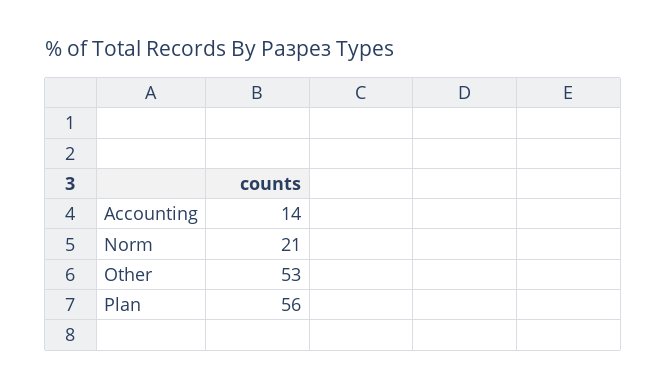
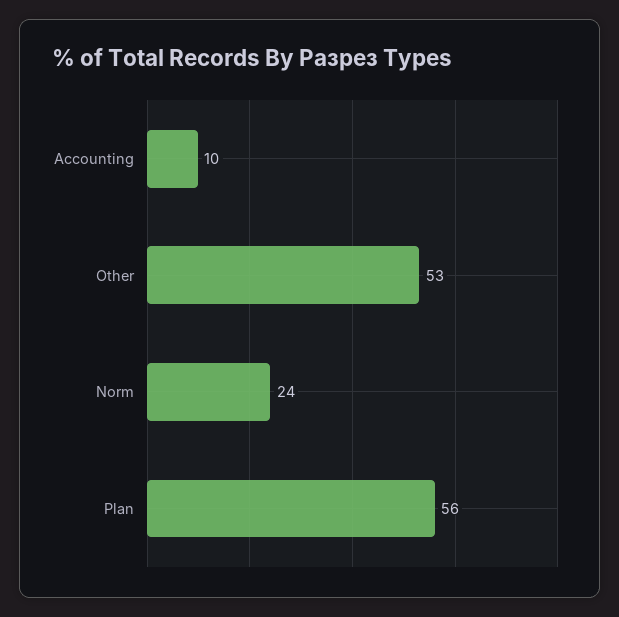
  {
-   "Accounting": 14,
+   "Accounting": 10,
-   "Norm": 21,
+   "Norm": 24,
    "Other": 53,
    "Plan": 56
  }

